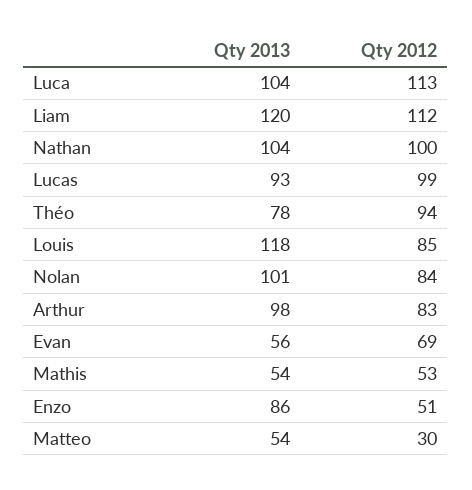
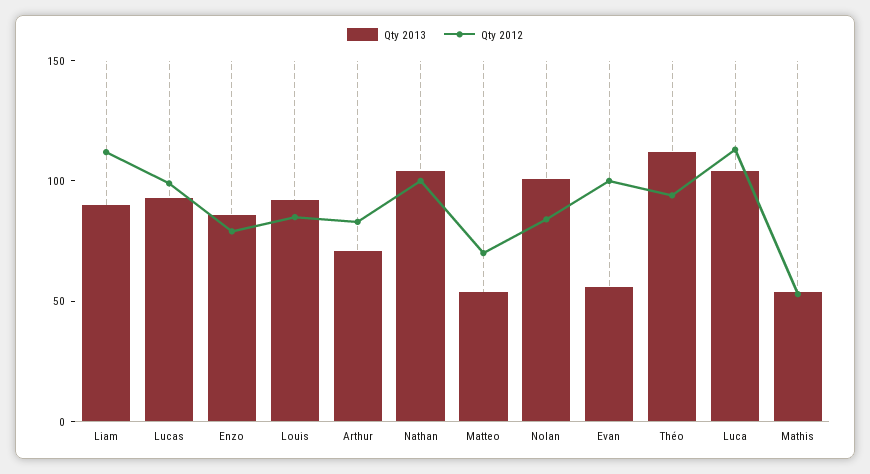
  {
    "Qty 2013": {
      "Luca": 104,
-     "Liam": 120,
+     "Liam": 90,
      "Nathan": 104,
      "Lucas": 93,
-     "Théo": 78,
+     "Théo": 110,
-     "Louis": 118,
+     "Louis": 90,
      "Nolan": 101,
-     "Arthur": 98,
+     "Arthur": 70,
      "Evan": 56,
      "Mathis": 54,
      "Enzo": 86,
      "Matteo": 54
    },
    "Qty 2012": {
      "Luca": 113,
      "Liam": 112,
      "Nathan": 100,
      "Lucas": 99,
      "Théo": 94,
      "Louis": 85,
      "Nolan": 84,
      "Arthur": 83,
-     "Evan": 69,
+     "Evan": 100,
      "Mathis": 53,
-     "Enzo": 51,
+     "Enzo": 80,
-     "Matteo": 30
+     "Matteo": 70
    }
  }

